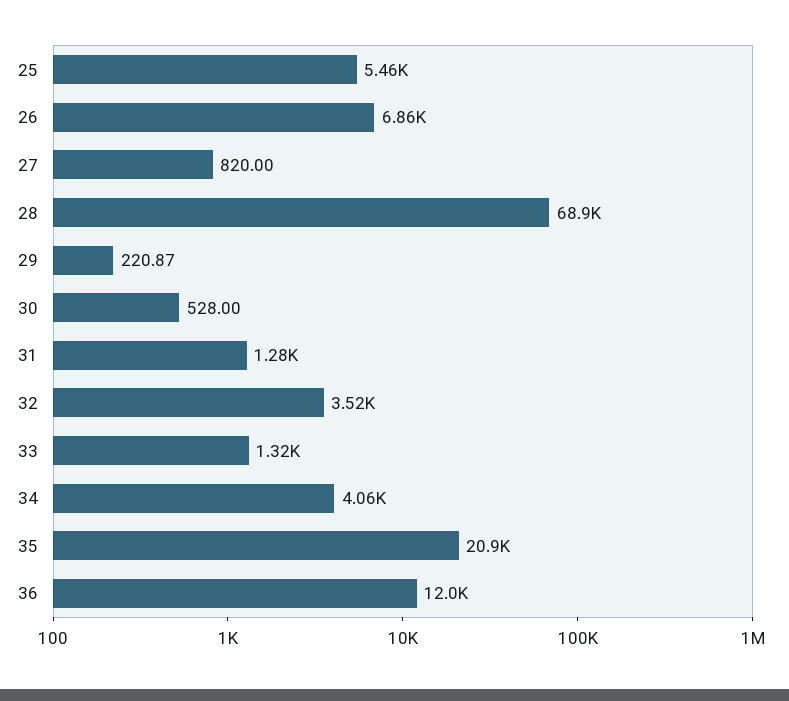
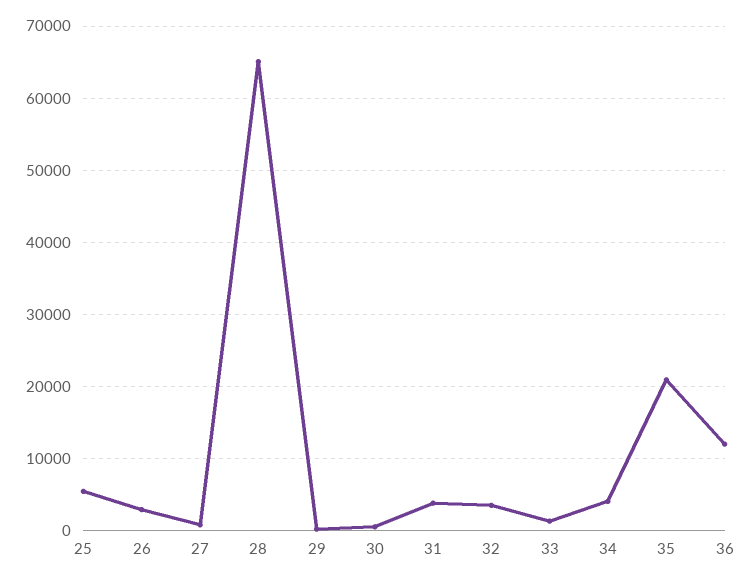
  {
    "25": 5460,
-   "26": 6860,
+   "26": 3000,
    "27": 820,
-   "28": 68900,
+   "28": 65000,
    "29": 220.87,
    "30": 528,
-   "31": 1280,
+   "31": 4000,
    "32": 3520,
    "33": 1320,
    "34": 4060,
    "35": 20900,
    "36": 12000
  }

